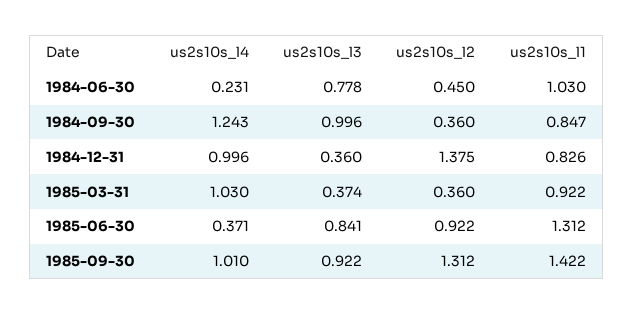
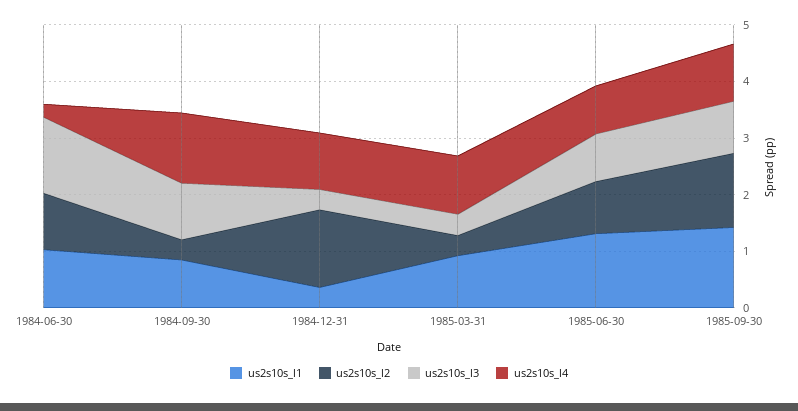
  {
    "us2s10s_l4": {
      "1984-06-30": 0.231,
      "1984-09-30": 1.243,
      "1984-12-31": 0.996,
      "1985-03-31": 1.03,
-     "1985-06-30": 0.371,
+     "1985-06-30": 0.8,
      "1985-09-30": 1.01
    },
    "us2s10s_l3": {
-     "1984-06-30": 0.778,
+     "1984-06-30": 1.4,
      "1984-09-30": 0.996,
      "1984-12-31": 0.36,
      "1985-03-31": 0.374,
      "1985-06-30": 0.841,
      "1985-09-30": 0.922
    },
    "us2s10s_l2": {
-     "1984-06-30": 0.45,
+     "1984-06-30": 1,
      "1984-09-30": 0.36,
      "1984-12-31": 1.375,
      "1985-03-31": 0.36,
      "1985-06-30": 0.922,
      "1985-09-30": 1.312
    },
    "us2s10s_l1": {
      "1984-06-30": 1.03,
      "1984-09-30": 0.847,
-     "1984-12-31": 0.826,
+     "1984-12-31": 0.4,
      "1985-03-31": 0.922,
      "1985-06-30": 1.312,
      "1985-09-30": 1.422
    }
  }

